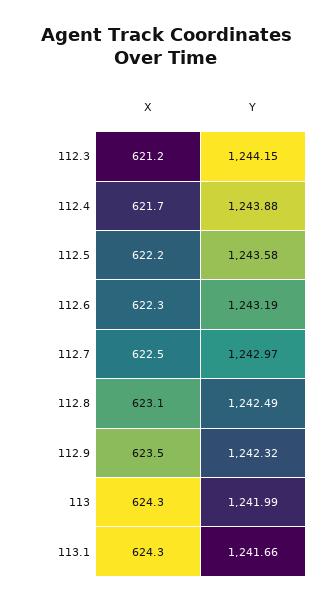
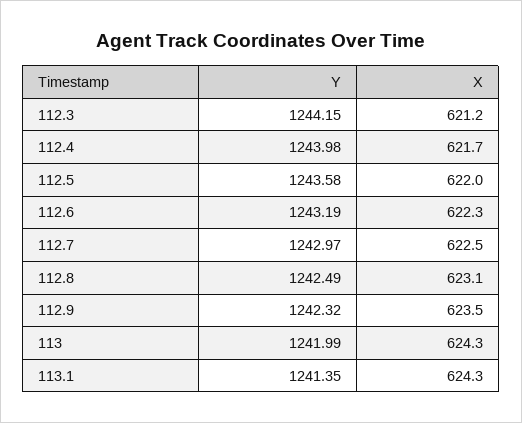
  {
    "X": {
      "112.3": 621.2,
      "112.4": 621.7,
-     "112.5": 622.2,
+     "112.5": 622,
      "112.6": 622.3,
      "112.7": 622.5,
      "112.8": 623.1,
      "112.9": 623.5,
      "113": 624.3,
      "113.1": 624.3
    },
    "Y": {
      "112.3": 1244.15,
-     "112.4": 1243.88,
+     "112.4": 1243.98,
      "112.5": 1243.58,
      "112.6": 1243.19,
      "112.7": 1242.97,
      "112.8": 1242.49,
      "112.9": 1242.32,
      "113": 1241.99,
-     "113.1": 1241.66
+     "113.1": 1241.35
    }
  }

